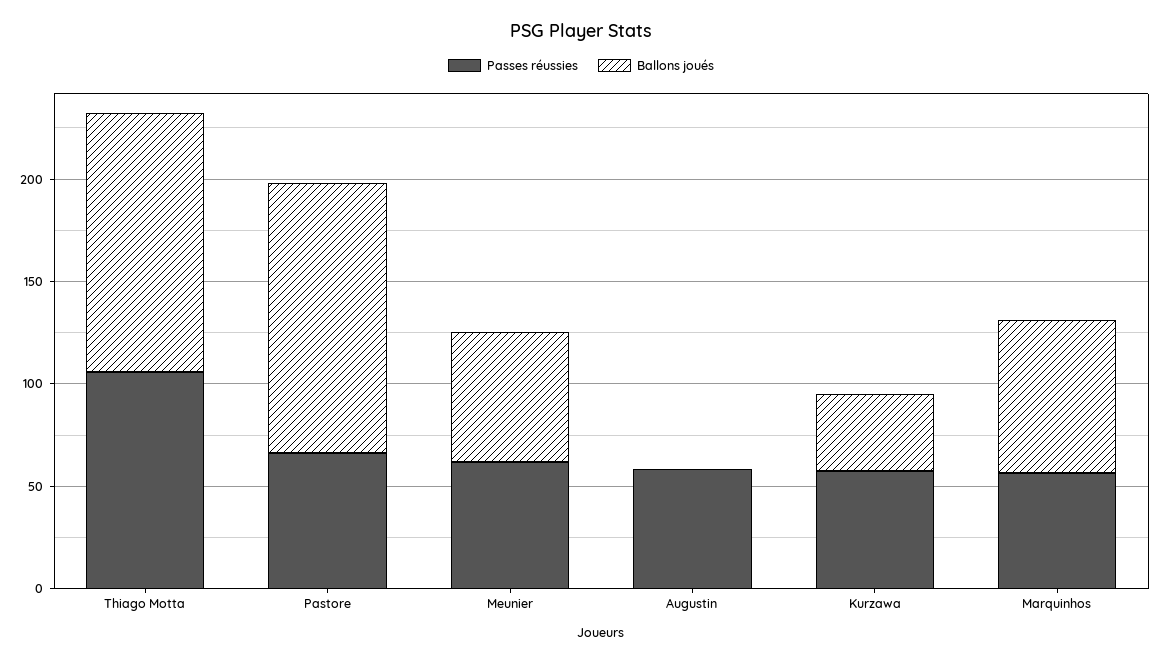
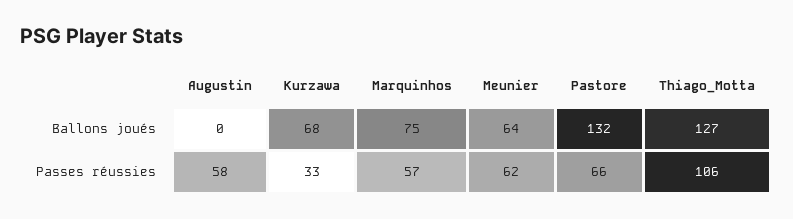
  {
    "Passes réussies": {
      "Thiago Motta": 106,
      "Pastore": 66,
      "Meunier": 62,
      "Augustin": 58,
-     "Kurzawa": 60,
+     "Kurzawa": 33,
      "Marquinhos": 57
    },
    "Ballons joués": {
      "Thiago Motta": 127,
      "Pastore": 132,
      "Meunier": 64,
      "Augustin": 0,
-     "Kurzawa": 40,
+     "Kurzawa": 68,
      "Marquinhos": 75
    }
  }

